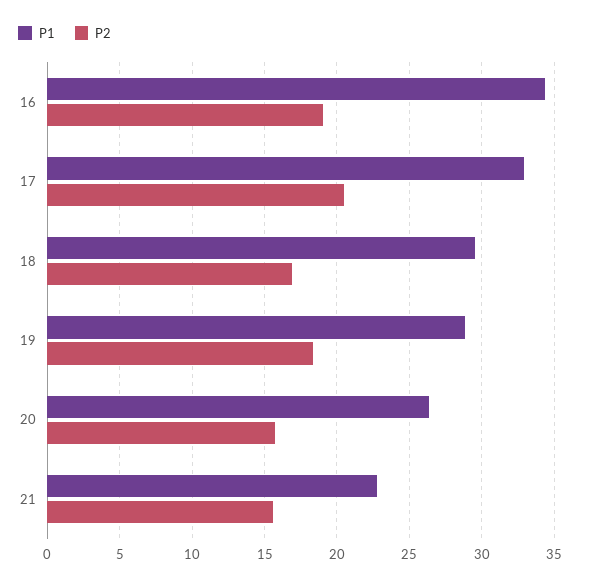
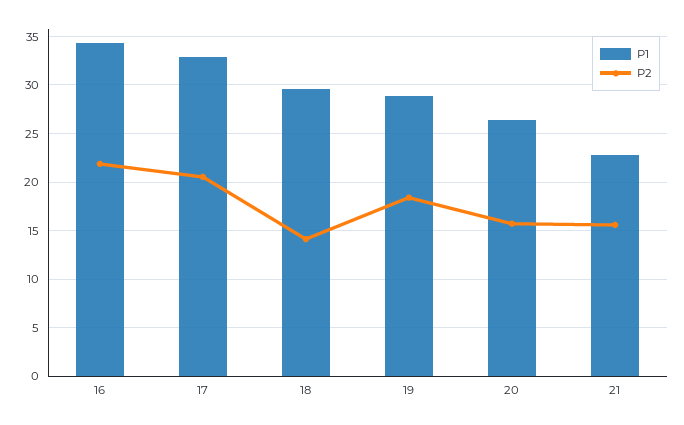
  {
    "P1": {
      "16": 34.5,
      "17": 33,
      "18": 29.5,
      "19": 29,
      "20": 26.5,
      "21": 23
    },
    "P2": {
-     "16": 19,
+     "16": 22,
      "17": 20.5,
-     "18": 17,
+     "18": 14,
      "19": 18.5,
      "20": 15.5,
      "21": 15.5
    }
  }

